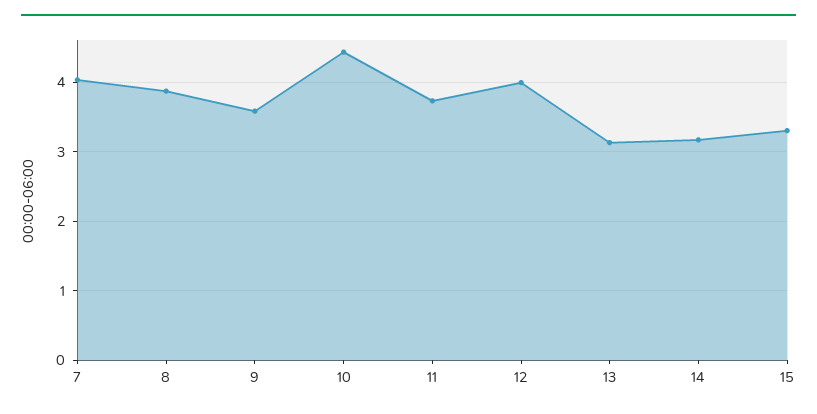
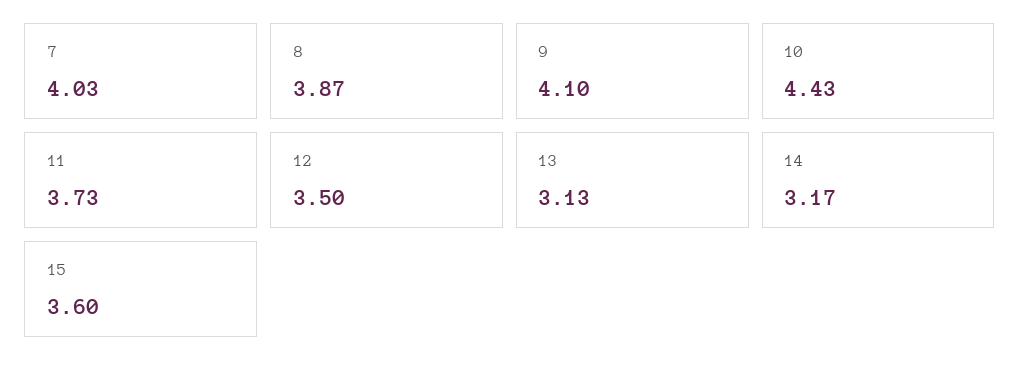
  {
    "7": 4.03,
    "8": 3.87,
-   "9": 3.6,
+   "9": 4.1,
    "10": 4.43,
    "11": 3.73,
-   "12": 4,
+   "12": 3.5,
    "13": 3.13,
    "14": 3.17,
-   "15": 3.3
+   "15": 3.6
  }

